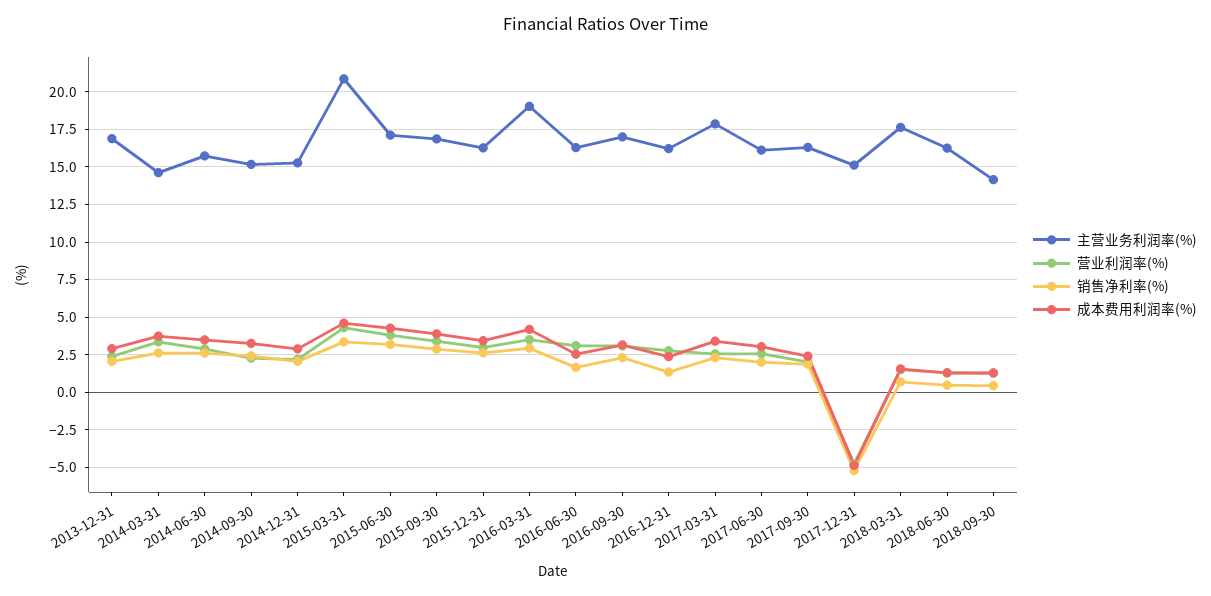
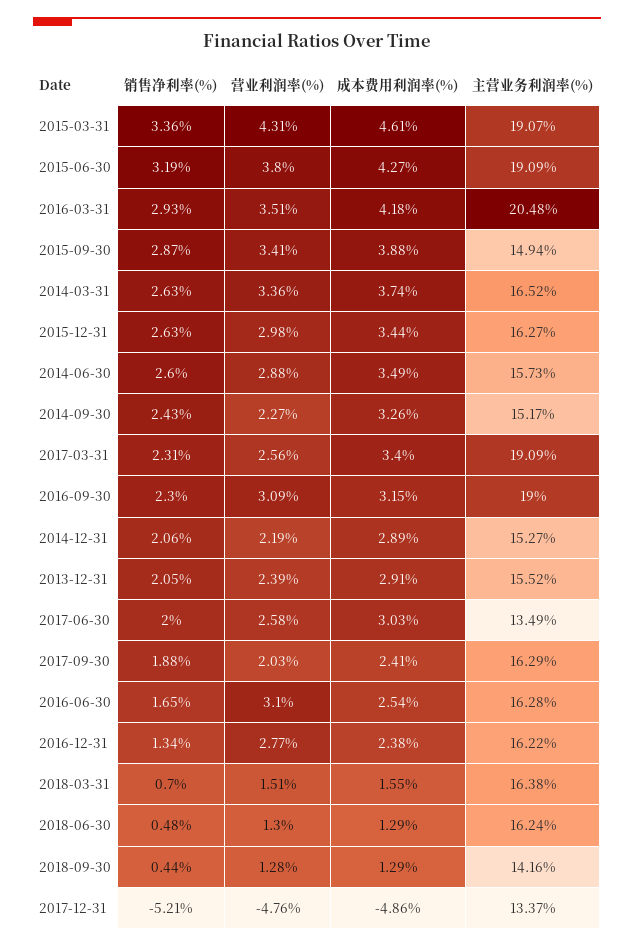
  {
    "主营业务利润率(%)": {
-     "2013-12-31": 17,
+     "2013-12-31": 15.52,
-     "2014-03-31": 14.5,
+     "2014-03-31": 16.52,
      "2014-06-30": 15.73,
      "2014-09-30": 15.17,
      "2014-12-31": 15.27,
-     "2015-03-31": 21,
+     "2015-03-31": 19.07,
-     "2015-06-30": 17,
+     "2015-06-30": 19.09,
-     "2015-09-30": 17,
+     "2015-09-30": 14.94,
      "2015-12-31": 16.27,
-     "2016-03-31": 19,
+     "2016-03-31": 20.48,
      "2016-06-30": 16.28,
-     "2016-09-30": 17,
+     "2016-09-30": 19,
      "2016-12-31": 16.22,
-     "2017-03-31": 18,
+     "2017-03-31": 19.09,
-     "2017-06-30": 16,
+     "2017-06-30": 13.49,
      "2017-09-30": 16.29,
-     "2017-12-31": 15,
+     "2017-12-31": 13.37,
-     "2018-03-31": 17.5,
+     "2018-03-31": 16.38,
      "2018-06-30": 16.24,
      "2018-09-30": 14.16
    },
    "营业利润率(%)": {
      "2013-12-31": 2.39,
      "2014-03-31": 3.36,
      "2014-06-30": 2.88,
      "2014-09-30": 2.27,
      "2014-12-31": 2.19,
      "2015-03-31": 4.31,
      "2015-06-30": 3.8,
      "2015-09-30": 3.41,
      "2015-12-31": 2.98,
      "2016-03-31": 3.51,
      "2016-06-30": 3.1,
      "2016-09-30": 3.09,
      "2016-12-31": 2.77,
      "2017-03-31": 2.56,
      "2017-06-30": 2.58,
      "2017-09-30": 2.03,
      "2017-12-31": -4.76,
      "2018-03-31": 1.51,
      "2018-06-30": 1.3,
      "2018-09-30": 1.28
    },
    "销售净利率(%)": {
      "2013-12-31": 2.05,
      "2014-03-31": 2.63,
      "2014-06-30": 2.6,
      "2014-09-30": 2.43,
      "2014-12-31": 2.06,
      "2015-03-31": 3.36,
      "2015-06-30": 3.19,
      "2015-09-30": 2.87,
      "2015-12-31": 2.63,
      "2016-03-31": 2.93,
      "2016-06-30": 1.65,
      "2016-09-30": 2.3,
      "2016-12-31": 1.34,
      "2017-03-31": 2.31,
      "2017-06-30": 2,
      "2017-09-30": 1.88,
      "2017-12-31": -5.21,
      "2018-03-31": 0.7,
      "2018-06-30": 0.48,
      "2018-09-30": 0.44
    },
    "成本费用利润率(%)": {
      "2013-12-31": 2.91,
      "2014-03-31": 3.74,
      "2014-06-30": 3.49,
      "2014-09-30": 3.26,
      "2014-12-31": 2.89,
      "2015-03-31": 4.61,
      "2015-06-30": 4.27,
      "2015-09-30": 3.88,
      "2015-12-31": 3.44,
      "2016-03-31": 4.18,
      "2016-06-30": 2.54,
      "2016-09-30": 3.15,
      "2016-12-31": 2.38,
      "2017-03-31": 3.4,
      "2017-06-30": 3.03,
      "2017-09-30": 2.41,
      "2017-12-31": -4.86,
      "2018-03-31": 1.55,
      "2018-06-30": 1.29,
      "2018-09-30": 1.29
    }
  }

